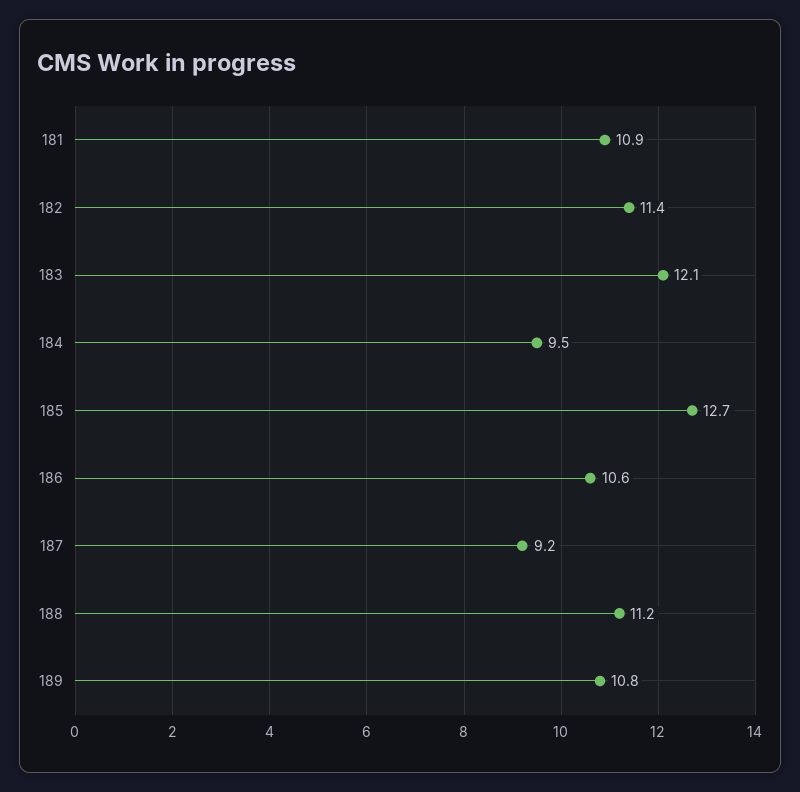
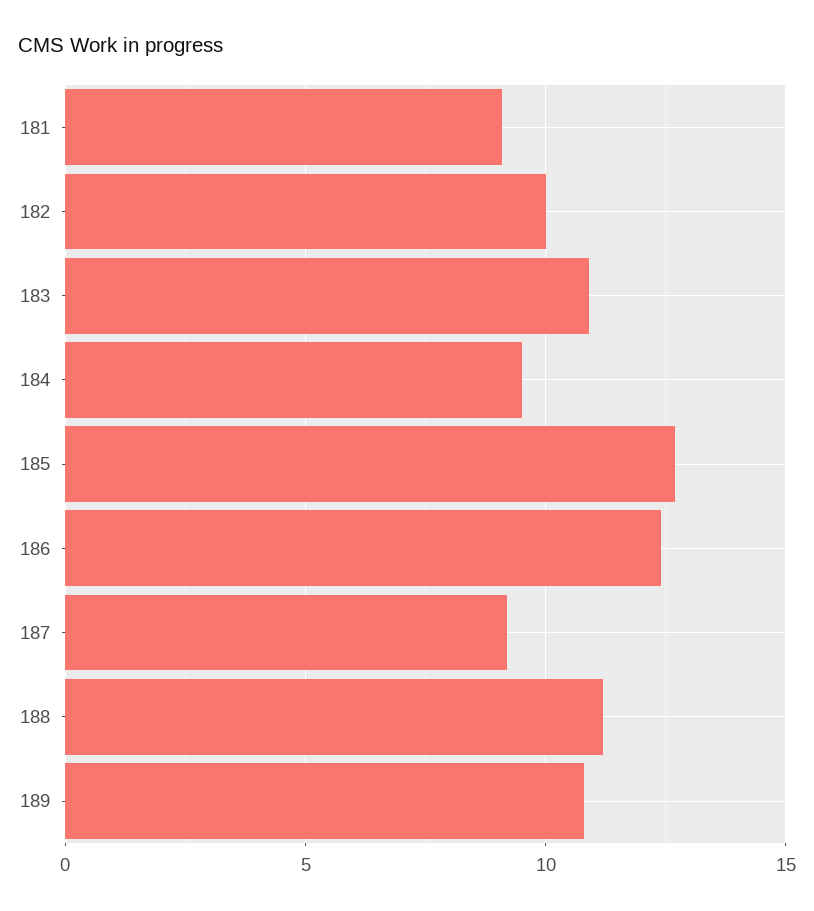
  {
-   "181": 10.9,
+   "181": 9,
-   "182": 11.4,
+   "182": 10,
-   "183": 12.1,
+   "183": 11,
    "184": 9.5,
    "185": 12.7,
-   "186": 10.6,
+   "186": 12.5,
    "187": 9.2,
    "188": 11.2,
    "189": 10.8
  }

